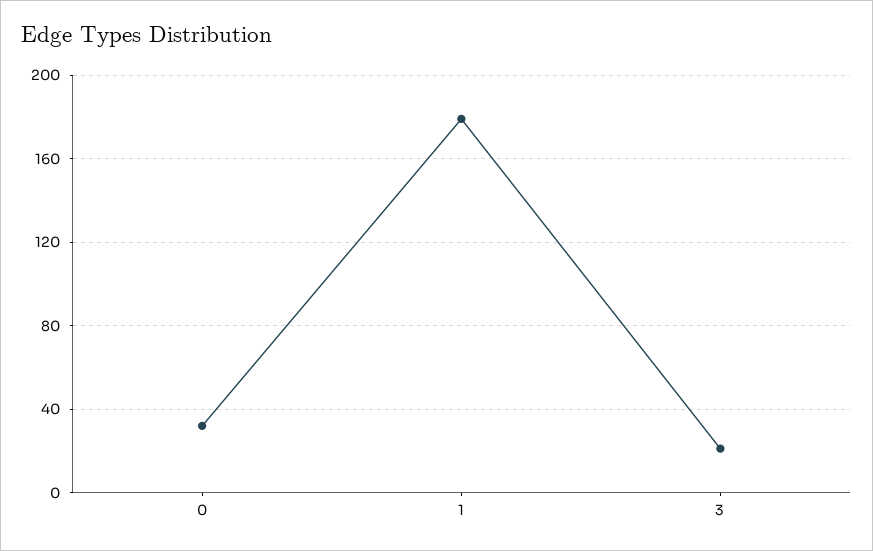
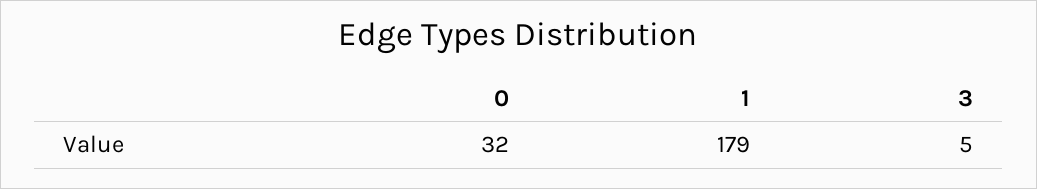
  {
    "0": 32,
    "1": 179,
-   "3": 20
+   "3": 5
  }

